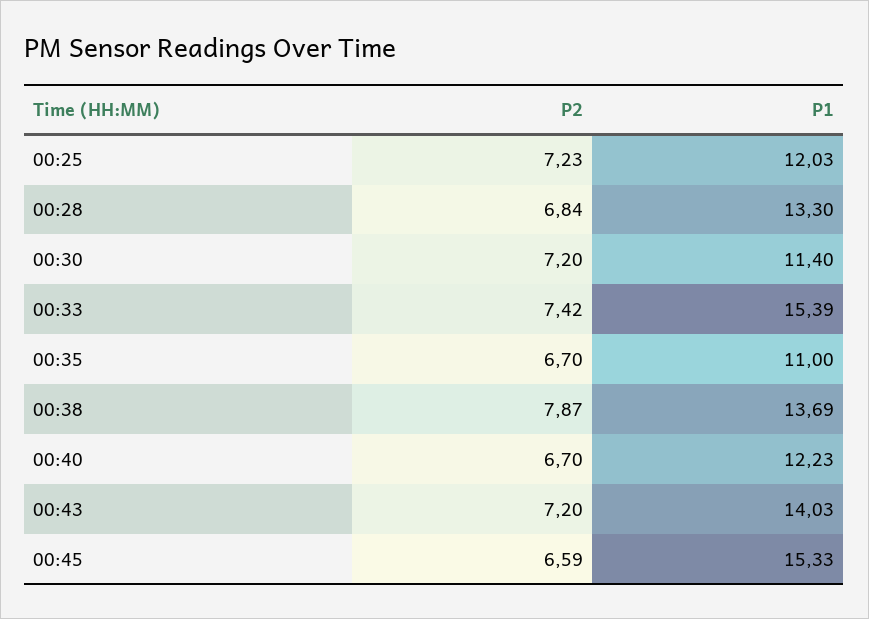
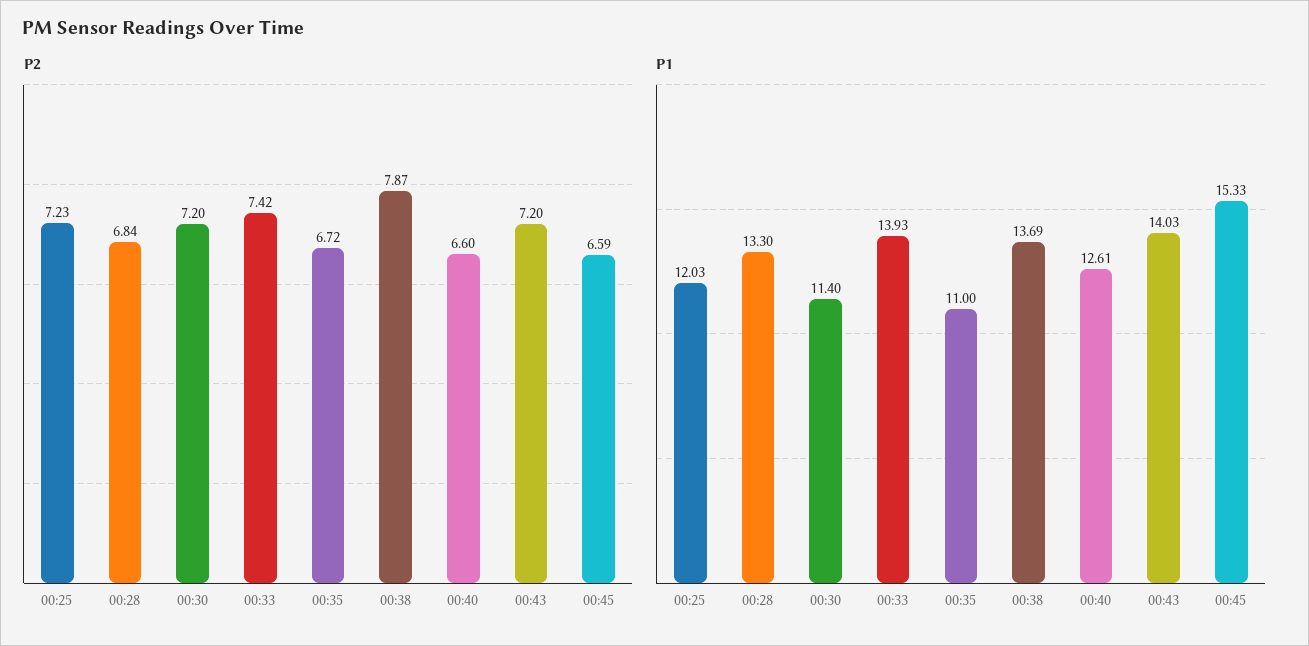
  {
    "P2": {
      "00:25": 7.23,
      "00:28": 6.84,
      "00:30": 7.2,
      "00:33": 7.42,
-     "00:35": 6.7,
+     "00:35": 6.72,
      "00:38": 7.87,
-     "00:40": 6.7,
+     "00:40": 6.6,
      "00:43": 7.2,
      "00:45": 6.59
    },
    "P1": {
      "00:25": 12.03,
      "00:28": 13.3,
      "00:30": 11.4,
-     "00:33": 15.39,
+     "00:33": 13.93,
      "00:35": 11,
      "00:38": 13.69,
-     "00:40": 12.23,
+     "00:40": 12.61,
      "00:43": 14.03,
      "00:45": 15.33
    }
  }

